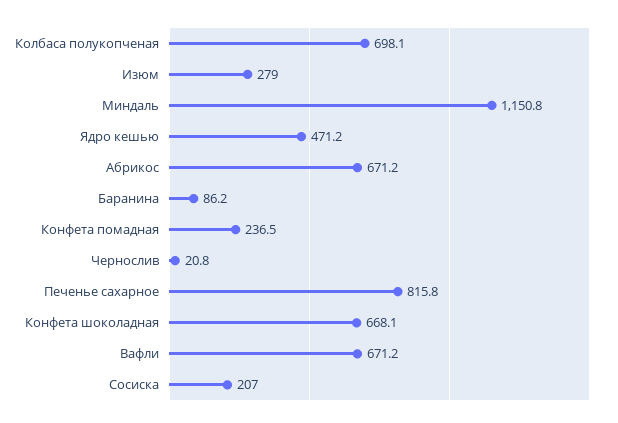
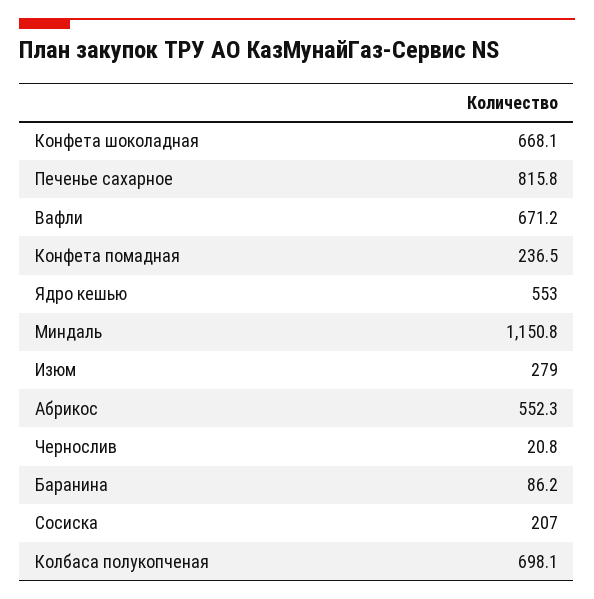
  {
    "Колбаса полукопченая": 698.1,
    "Изюм": 279,
    "Миндаль": 1150.8,
-   "Ядро кешью": 471.2,
+   "Ядро кешью": 553,
-   "Абрикос": 671.2,
+   "Абрикос": 552.3,
    "Баранина": 86.2,
    "Конфета помадная": 236.5,
    "Чернослив": 20.8,
    "Печенье сахарное": 815.8,
    "Конфета шоколадная": 668.1,
    "Вафли": 671.2,
    "Сосиска": 207
  }

